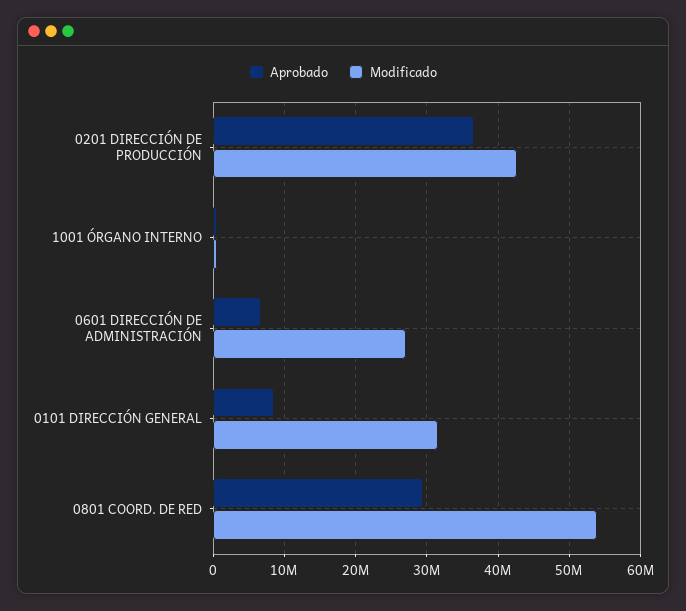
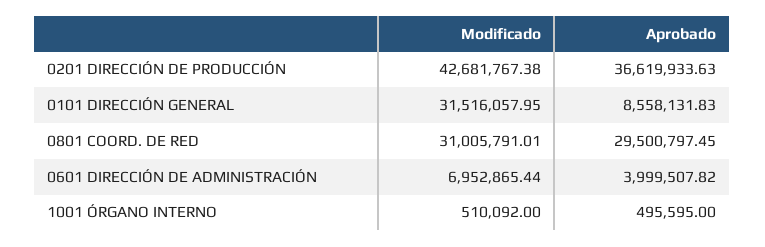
  {
    "Aprobado": {
      "0201 DIRECCIÓN DE PRODUCCIÓN": 36619933.63,
      "1001 ÓRGANO INTERNO": 495595,
-     "0601 DIRECCIÓN DE ADMINISTRACIÓN": 7000000,
+     "0601 DIRECCIÓN DE ADMINISTRACIÓN": 3999507.82,
      "0101 DIRECCIÓN GENERAL": 8558131.83,
      "0801 COORD. DE RED": 29500797.45
    },
    "Modificado": {
      "0201 DIRECCIÓN DE PRODUCCIÓN": 42681767.38,
      "1001 ÓRGANO INTERNO": 510092,
-     "0601 DIRECCIÓN DE ADMINISTRACIÓN": 27000000,
+     "0601 DIRECCIÓN DE ADMINISTRACIÓN": 6952865.44,
      "0101 DIRECCIÓN GENERAL": 31516057.95,
-     "0801 COORD. DE RED": 54000000
+     "0801 COORD. DE RED": 31005791.01
    }
  }

